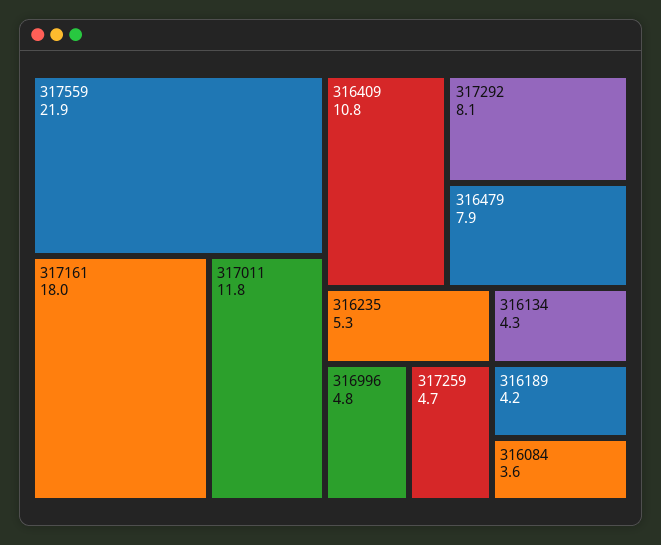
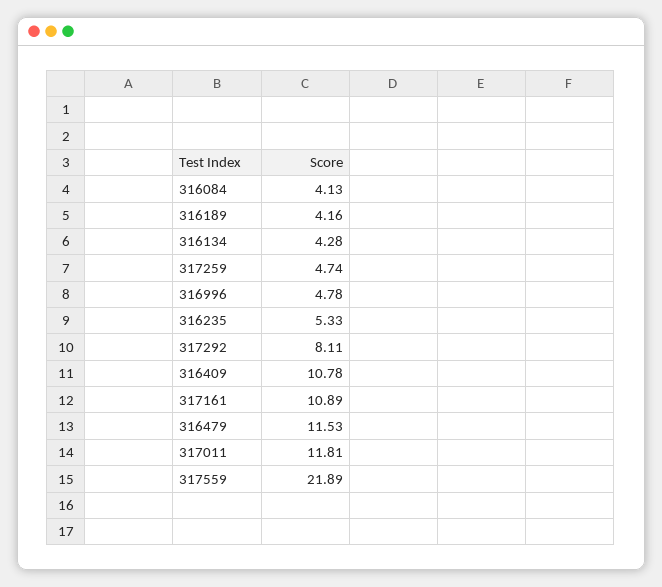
  {
    "317559": 21.89,
-   "317161": 18,
+   "317161": 10.89,
    "317011": 11.81,
    "316409": 10.78,
    "317292": 8.11,
-   "316479": 7.9,
+   "316479": 11.53,
    "316235": 5.33,
    "316996": 4.78,
    "317259": 4.74,
    "316134": 4.28,
    "316189": 4.16,
-   "316084": 3.6
+   "316084": 4.13
  }

